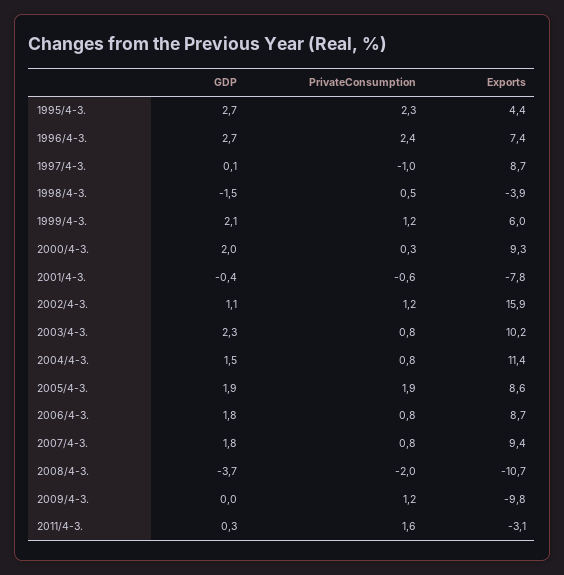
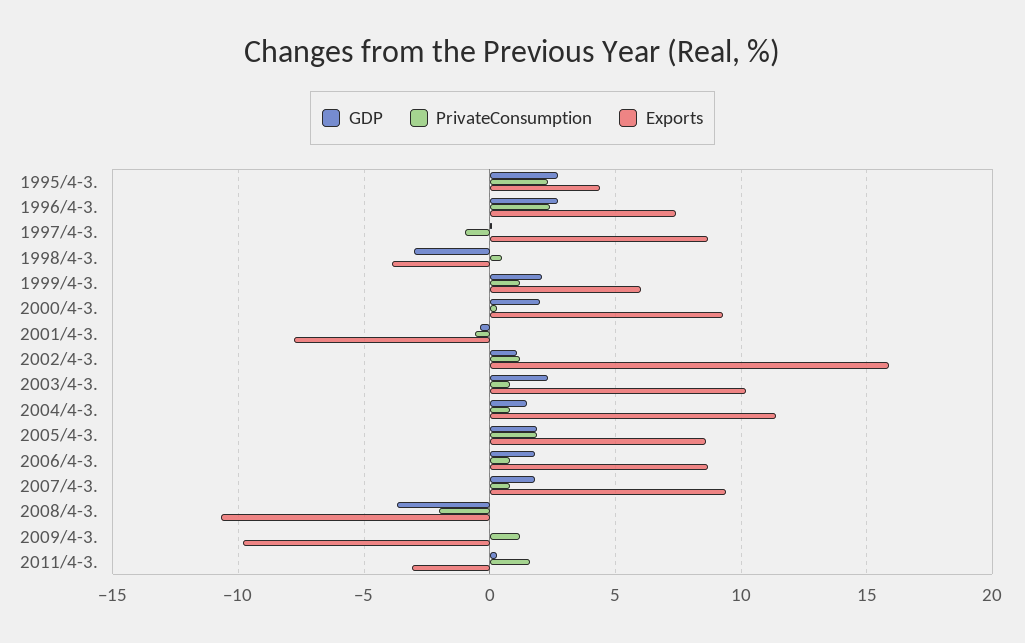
  {
    "GDP": {
      "1995/4-3.": 2.7,
      "1996/4-3.": 2.7,
      "1997/4-3.": 0.1,
-     "1998/4-3.": -1.5,
+     "1998/4-3.": -3,
      "1999/4-3.": 2.1,
      "2000/4-3.": 2,
      "2001/4-3.": -0.4,
      "2002/4-3.": 1.1,
      "2003/4-3.": 2.3,
      "2004/4-3.": 1.5,
      "2005/4-3.": 1.9,
      "2006/4-3.": 1.8,
      "2007/4-3.": 1.8,
      "2008/4-3.": -3.7,
      "2009/4-3.": 0,
      "2011/4-3.": 0.3
    },
    "PrivateConsumption": {
      "1995/4-3.": 2.3,
      "1996/4-3.": 2.4,
      "1997/4-3.": -1,
      "1998/4-3.": 0.5,
      "1999/4-3.": 1.2,
      "2000/4-3.": 0.3,
      "2001/4-3.": -0.6,
      "2002/4-3.": 1.2,
      "2003/4-3.": 0.8,
      "2004/4-3.": 0.8,
      "2005/4-3.": 1.9,
      "2006/4-3.": 0.8,
      "2007/4-3.": 0.8,
      "2008/4-3.": -2,
      "2009/4-3.": 1.2,
      "2011/4-3.": 1.6
    },
    "Exports": {
      "1995/4-3.": 4.4,
      "1996/4-3.": 7.4,
      "1997/4-3.": 8.7,
      "1998/4-3.": -3.9,
      "1999/4-3.": 6,
      "2000/4-3.": 9.3,
      "2001/4-3.": -7.8,
      "2002/4-3.": 15.9,
      "2003/4-3.": 10.2,
      "2004/4-3.": 11.4,
      "2005/4-3.": 8.6,
      "2006/4-3.": 8.7,
      "2007/4-3.": 9.4,
      "2008/4-3.": -10.7,
      "2009/4-3.": -9.8,
      "2011/4-3.": -3.1
    }
  }

